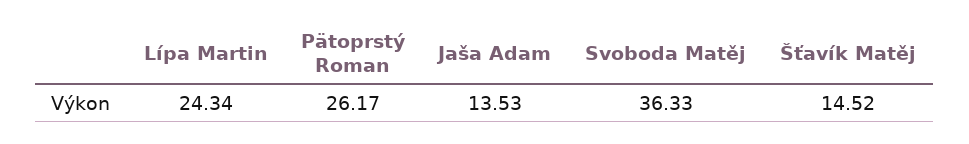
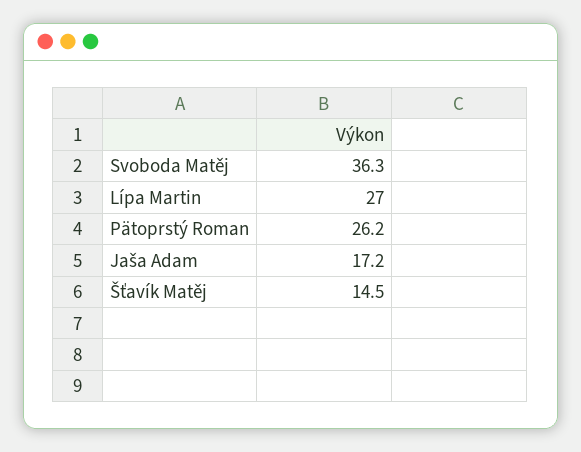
  {
-   "Lípa Martin": 24.34,
+   "Lípa Martin": 27,
    "Pätoprstý Roman": 26.17,
-   "Jaša Adam": 13.53,
+   "Jaša Adam": 17.2,
    "Svoboda Matěj": 36.33,
    "Šťavík Matěj": 14.52
  }

